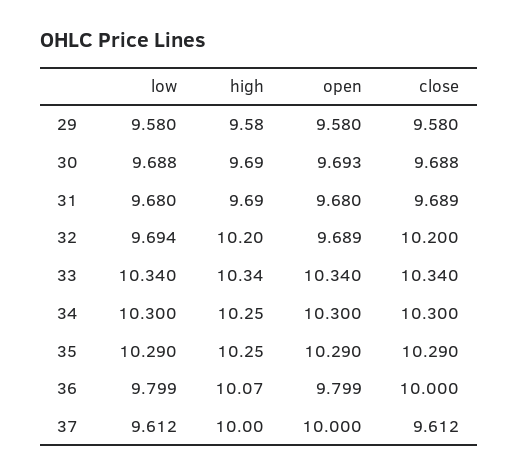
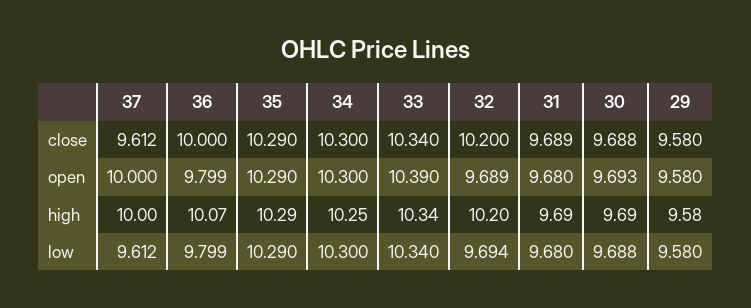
  {
    "low": {
      "29": 9.58,
      "30": 9.688,
      "31": 9.68,
      "32": 9.694,
      "33": 10.34,
      "34": 10.3,
      "35": 10.29,
      "36": 9.799,
      "37": 9.612
    },
    "high": {
      "29": 9.58,
      "30": 9.69,
      "31": 9.69,
      "32": 10.2,
      "33": 10.34,
      "34": 10.25,
-     "35": 10.25,
+     "35": 10.29,
      "36": 10.07,
      "37": 10
    },
    "open": {
      "29": 9.58,
      "30": 9.693,
      "31": 9.68,
      "32": 9.689,
-     "33": 10.34,
+     "33": 10.39,
      "34": 10.3,
      "35": 10.29,
      "36": 9.799,
      "37": 10
    },
    "close": {
      "29": 9.58,
      "30": 9.688,
      "31": 9.689,
      "32": 10.2,
      "33": 10.34,
      "34": 10.3,
      "35": 10.29,
      "36": 10,
      "37": 9.612
    }
  }

